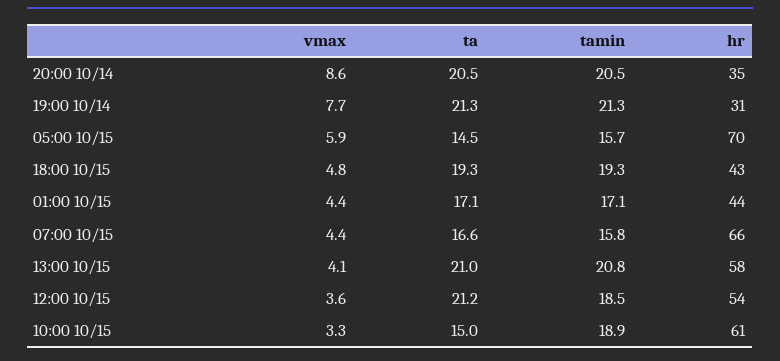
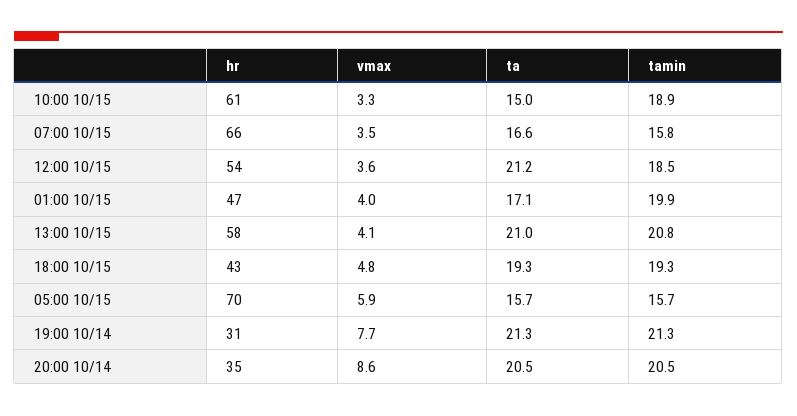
  {
    "vmax": {
      "20:00 10/14": 8.6,
      "19:00 10/14": 7.7,
      "05:00 10/15": 5.9,
      "18:00 10/15": 4.8,
-     "01:00 10/15": 4.4,
+     "01:00 10/15": 4,
-     "07:00 10/15": 4.4,
+     "07:00 10/15": 3.5,
      "13:00 10/15": 4.1,
      "12:00 10/15": 3.6,
      "10:00 10/15": 3.3
    },
    "ta": {
      "20:00 10/14": 20.5,
      "19:00 10/14": 21.3,
-     "05:00 10/15": 14.5,
+     "05:00 10/15": 15.7,
      "18:00 10/15": 19.3,
      "01:00 10/15": 17.1,
      "07:00 10/15": 16.6,
      "13:00 10/15": 21,
      "12:00 10/15": 21.2,
      "10:00 10/15": 15
    },
    "tamin": {
      "20:00 10/14": 20.5,
      "19:00 10/14": 21.3,
      "05:00 10/15": 15.7,
      "18:00 10/15": 19.3,
-     "01:00 10/15": 17.1,
+     "01:00 10/15": 19.9,
      "07:00 10/15": 15.8,
      "13:00 10/15": 20.8,
      "12:00 10/15": 18.5,
      "10:00 10/15": 18.9
    },
    "hr": {
      "20:00 10/14": 35,
      "19:00 10/14": 31,
      "05:00 10/15": 70,
      "18:00 10/15": 43,
-     "01:00 10/15": 44,
+     "01:00 10/15": 47,
      "07:00 10/15": 66,
      "13:00 10/15": 58,
      "12:00 10/15": 54,
      "10:00 10/15": 61
    }
  }

